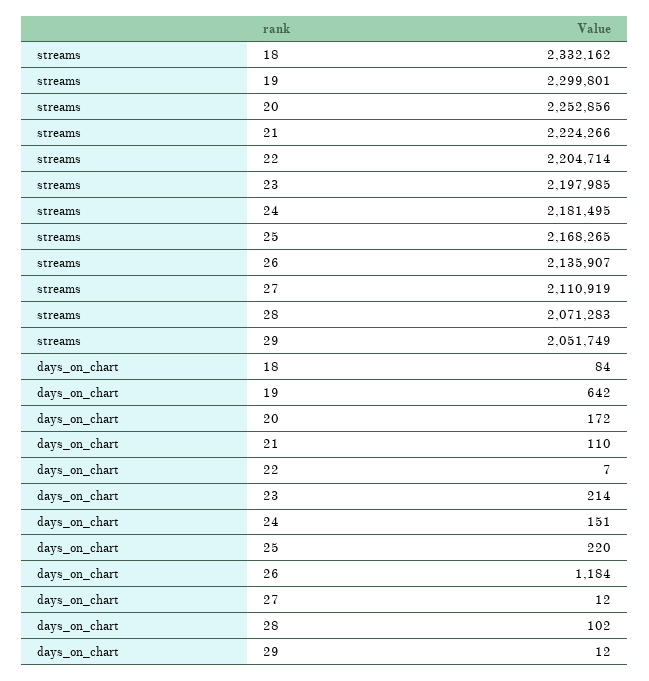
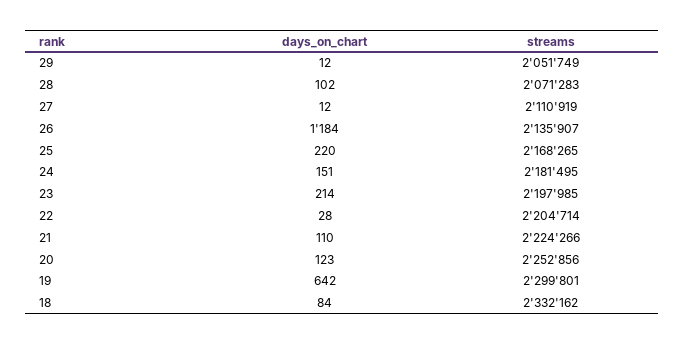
  {
    "streams": {
      "18": 2332162,
      "19": 2299801,
      "20": 2252856,
      "21": 2224266,
      "22": 2204714,
      "23": 2197985,
      "24": 2181495,
      "25": 2168265,
      "26": 2135907,
      "27": 2110919,
      "28": 2071283,
      "29": 2051749
    },
    "days_on_chart": {
      "18": 84,
      "19": 642,
-     "20": 172,
+     "20": 123,
      "21": 110,
-     "22": 7,
+     "22": 28,
      "23": 214,
      "24": 151,
      "25": 220,
      "26": 1184,
      "27": 12,
      "28": 102,
      "29": 12
    }
  }

